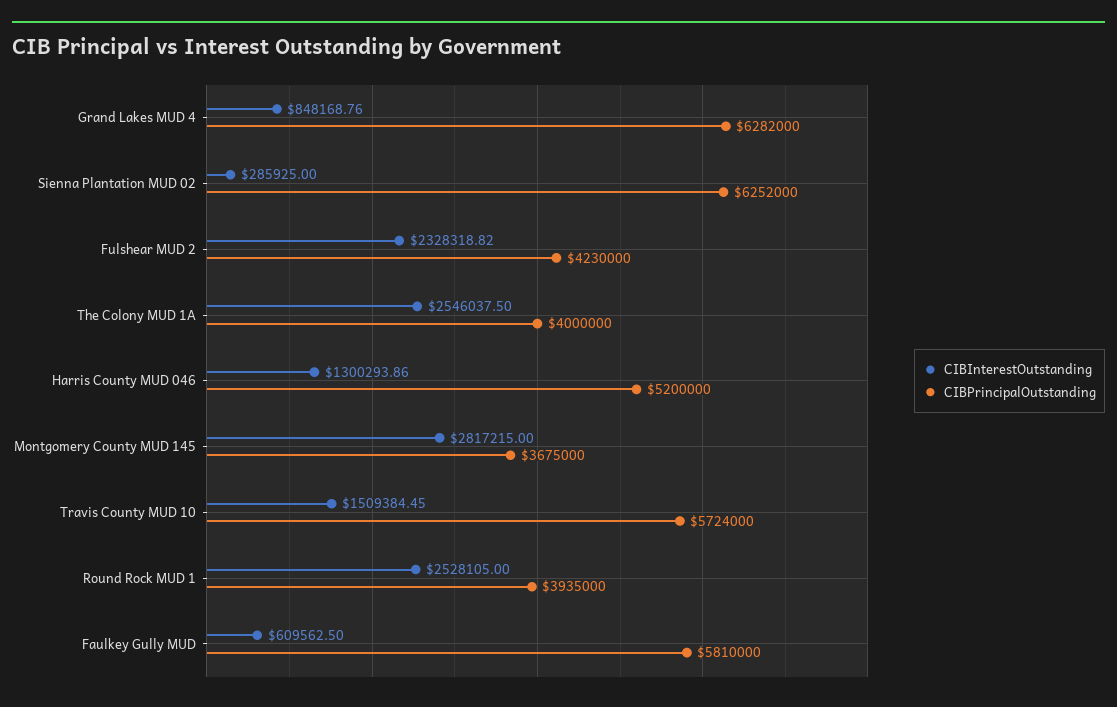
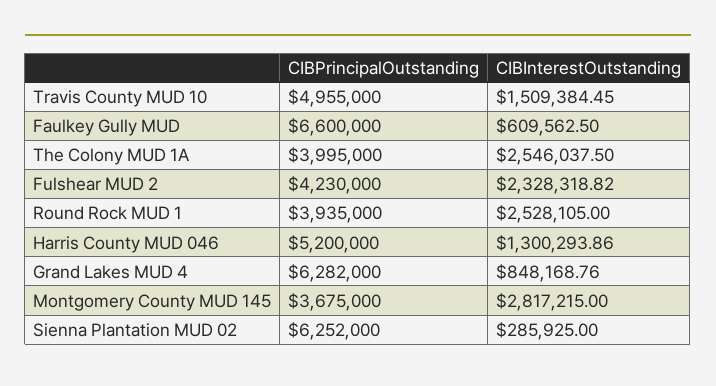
  {
    "CIBInterestOutstanding": {
      "Grand Lakes MUD 4": 848168.76,
      "Sienna Plantation MUD 02": 285925,
      "Fulshear MUD 2": 2328318.82,
      "The Colony MUD 1A": 2546037.5,
      "Harris County MUD 046": 1300293.86,
      "Montgomery County MUD 145": 2817215,
      "Travis County MUD 10": 1509384.45,
      "Round Rock MUD 1": 2528105,
      "Faulkey Gully MUD": 609562.5
    },
    "CIBPrincipalOutstanding": {
      "Grand Lakes MUD 4": 6282000,
      "Sienna Plantation MUD 02": 6252000,
      "Fulshear MUD 2": 4230000,
-     "The Colony MUD 1A": 4000000,
+     "The Colony MUD 1A": 3995000,
      "Harris County MUD 046": 5200000,
      "Montgomery County MUD 145": 3675000,
-     "Travis County MUD 10": 5724000,
+     "Travis County MUD 10": 4955000,
      "Round Rock MUD 1": 3935000,
-     "Faulkey Gully MUD": 5810000
+     "Faulkey Gully MUD": 6600000
    }
  }

